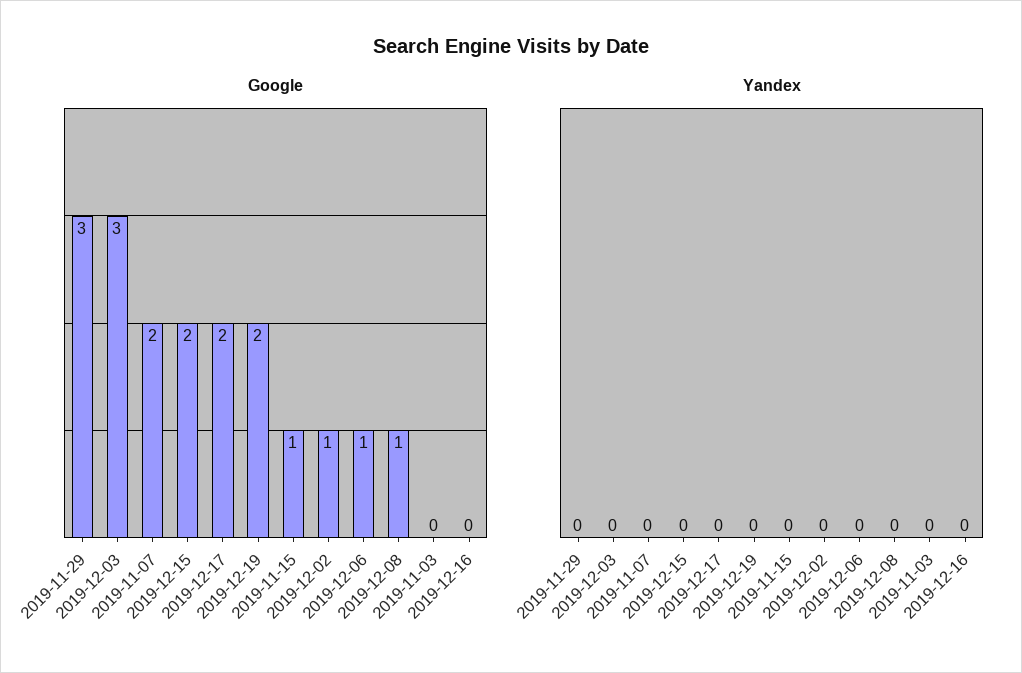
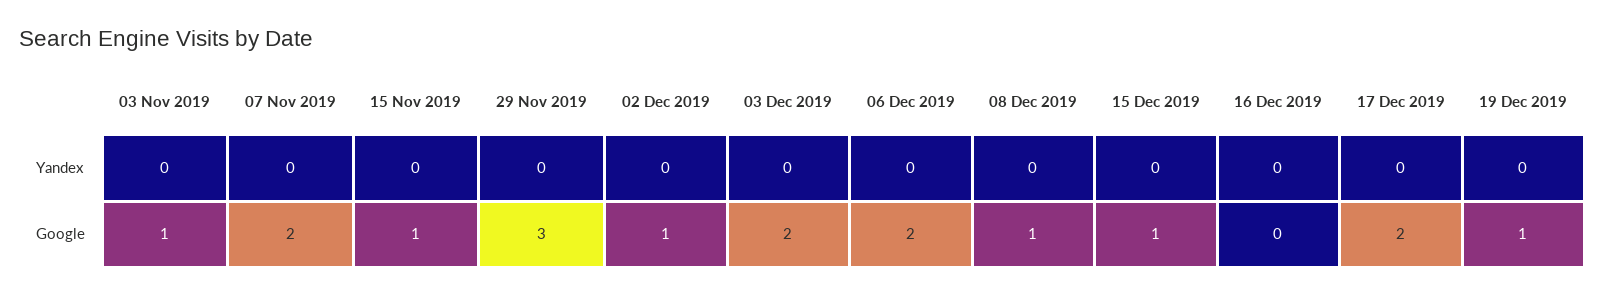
  {
    "Google": {
      "2019-11-29": 3,
-     "2019-12-03": 3,
+     "2019-12-03": 2,
      "2019-11-07": 2,
-     "2019-12-15": 2,
+     "2019-12-15": 1,
      "2019-12-17": 2,
-     "2019-12-19": 2,
+     "2019-12-19": 1,
      "2019-11-15": 1,
      "2019-12-02": 1,
-     "2019-12-06": 1,
+     "2019-12-06": 2,
      "2019-12-08": 1,
-     "2019-11-03": 0,
+     "2019-11-03": 1,
      "2019-12-16": 0
    },
    "Yandex": {
      "2019-11-29": 0,
      "2019-12-03": 0,
      "2019-11-07": 0,
      "2019-12-15": 0,
      "2019-12-17": 0,
      "2019-12-19": 0,
      "2019-11-15": 0,
      "2019-12-02": 0,
      "2019-12-06": 0,
      "2019-12-08": 0,
      "2019-11-03": 0,
      "2019-12-16": 0
    }
  }

